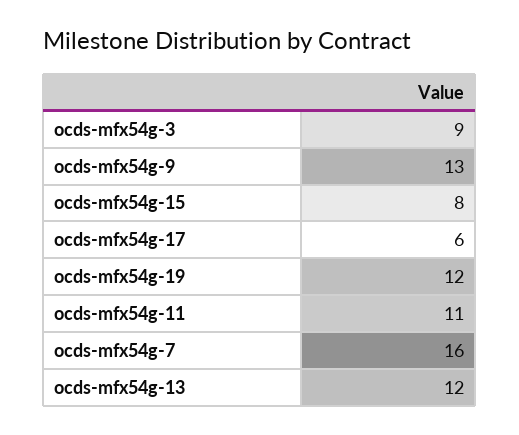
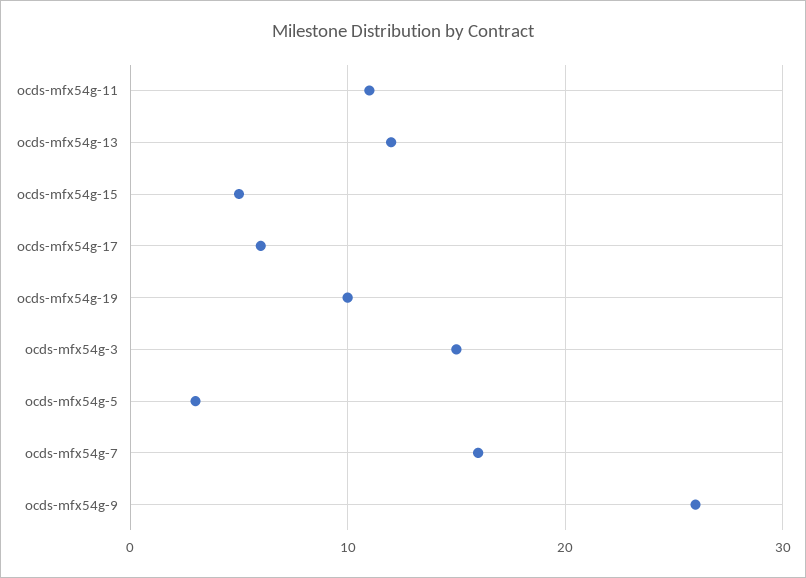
  {
-   "ocds-mfx54g-3": 9,
+   "ocds-mfx54g-3": 15,
-   "ocds-mfx54g-9": 13,
+   "ocds-mfx54g-9": 26,
-   "ocds-mfx54g-15": 8,
+   "ocds-mfx54g-15": 5,
    "ocds-mfx54g-17": 6,
-   "ocds-mfx54g-19": 12,
+   "ocds-mfx54g-19": 10,
    "ocds-mfx54g-11": 11,
    "ocds-mfx54g-7": 16,
-   "ocds-mfx54g-13": 12
+   "ocds-mfx54g-13": 12,
+   "ocds-mfx54g-5": 3
  }

